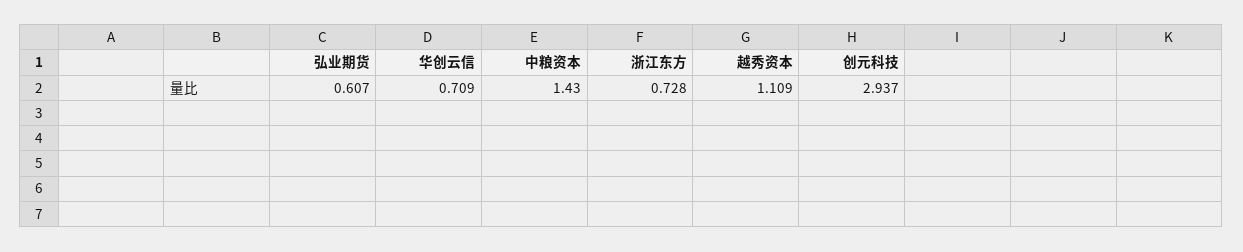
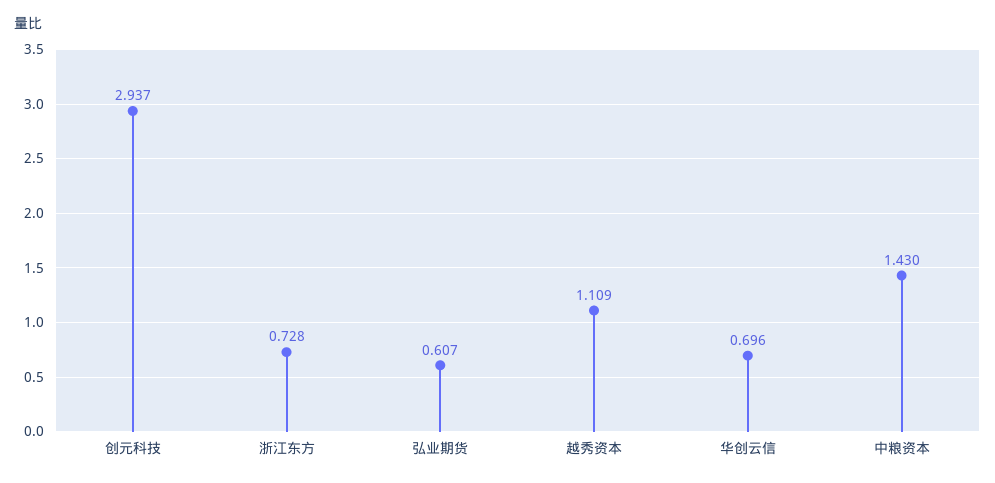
  {
    "弘业期货": 0.607,
-   "华创云信": 0.709,
+   "华创云信": 0.696,
    "中粮资本": 1.43,
    "浙江东方": 0.728,
    "越秀资本": 1.109,
    "创元科技": 2.937
  }

